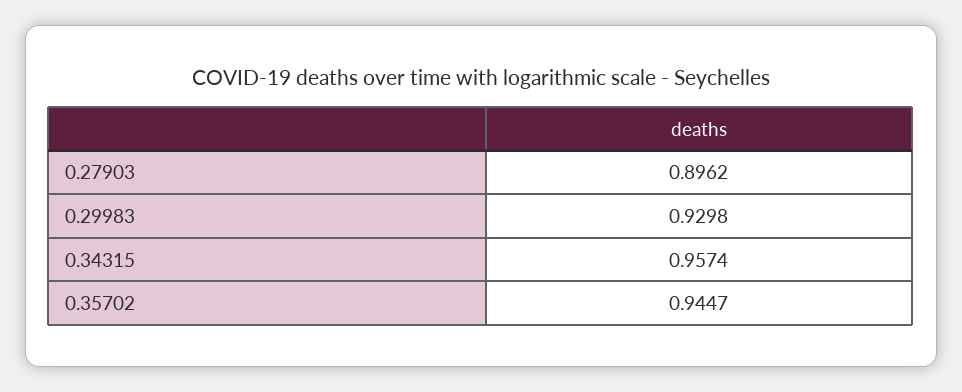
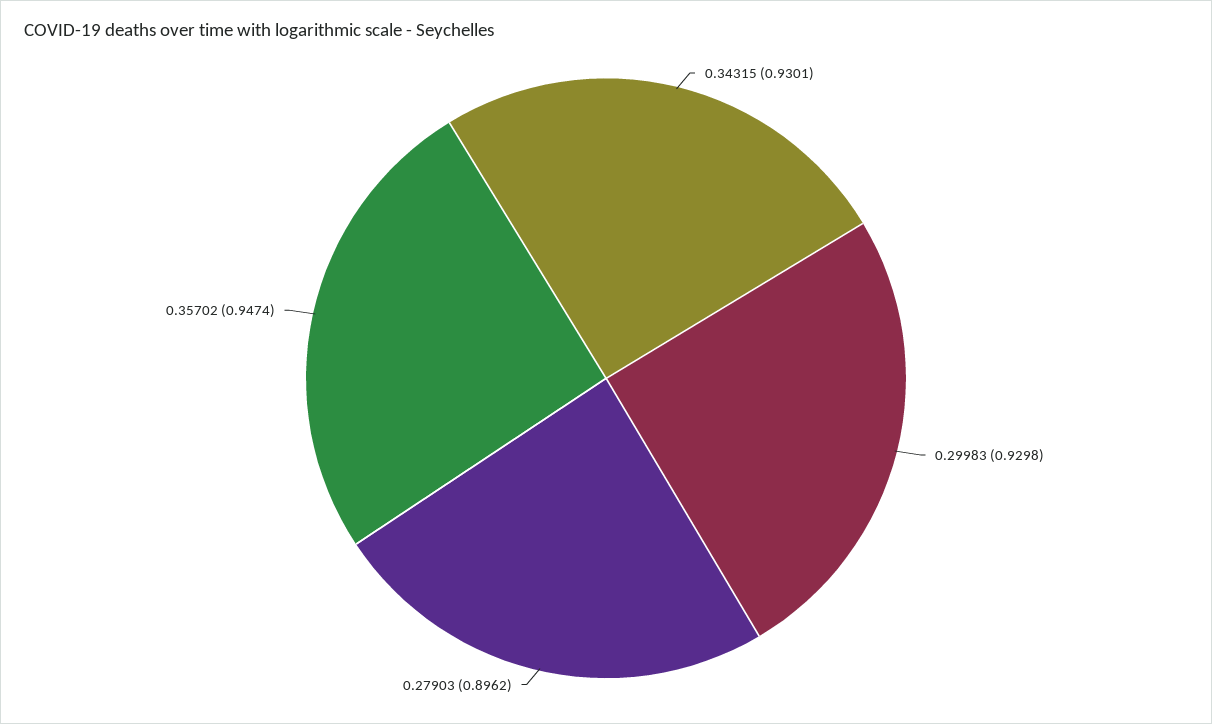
  {
    "0.27903": 0.8962,
    "0.29983": 0.9298,
-   "0.34315": 0.9574,
+   "0.34315": 0.9301,
-   "0.35702": 0.9447
+   "0.35702": 0.9474
  }

